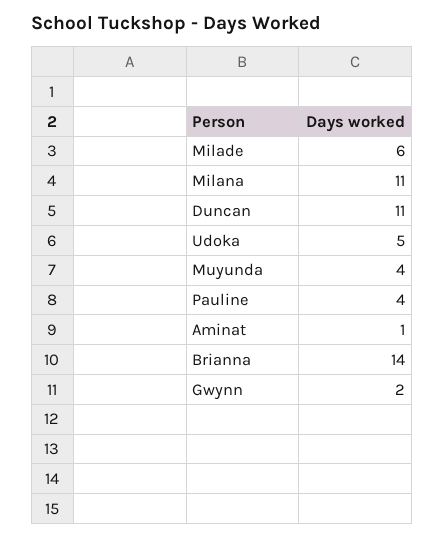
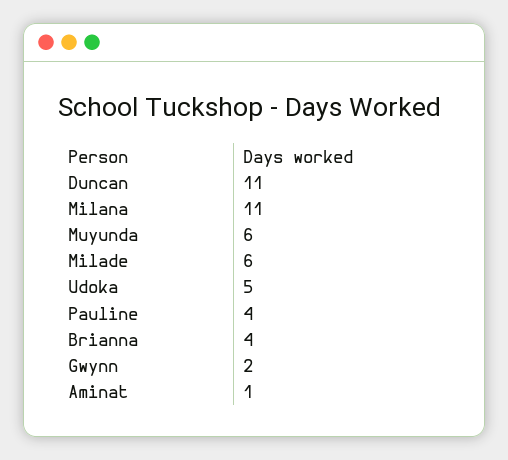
  {
    "Milade": 6,
    "Milana": 11,
    "Duncan": 11,
    "Udoka": 5,
-   "Muyunda": 4,
+   "Muyunda": 6,
    "Pauline": 4,
    "Aminat": 1,
-   "Brianna": 14,
+   "Brianna": 4,
    "Gwynn": 2
  }

